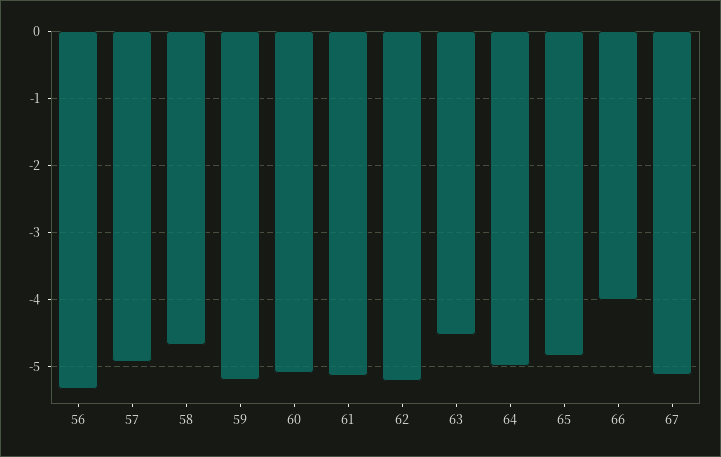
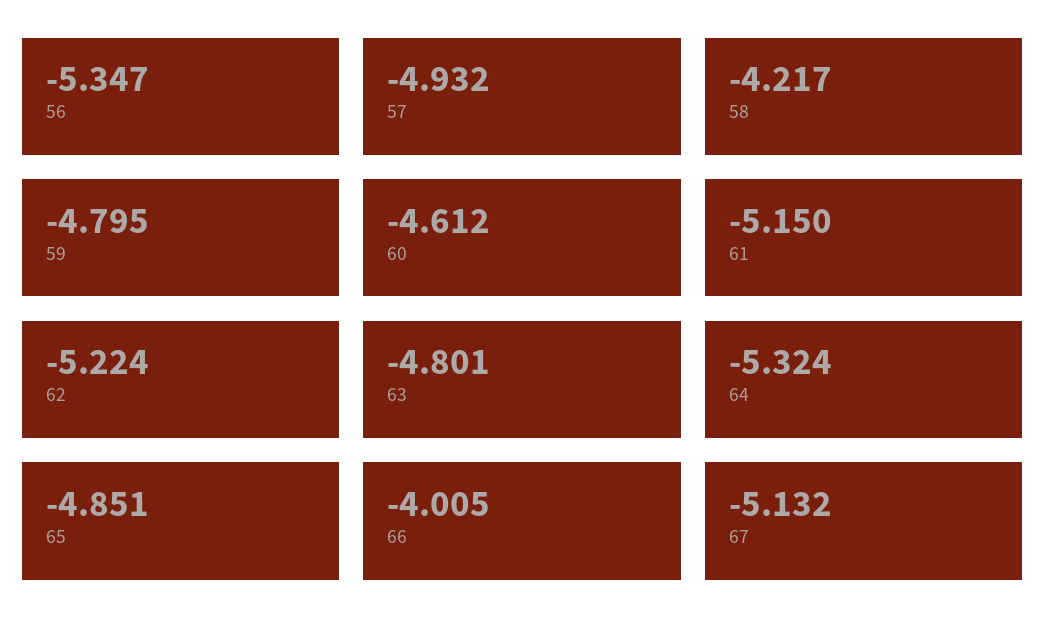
  {
    "56": -5.347,
    "57": -4.932,
-   "58": -4.7,
+   "58": -4.217,
-   "59": -5.2,
+   "59": -4.795,
-   "60": -5.1,
+   "60": -4.612,
    "61": -5.15,
    "62": -5.224,
-   "63": -4.5,
+   "63": -4.801,
-   "64": -5,
+   "64": -5.324,
    "65": -4.851,
    "66": -4.005,
    "67": -5.132
  }

